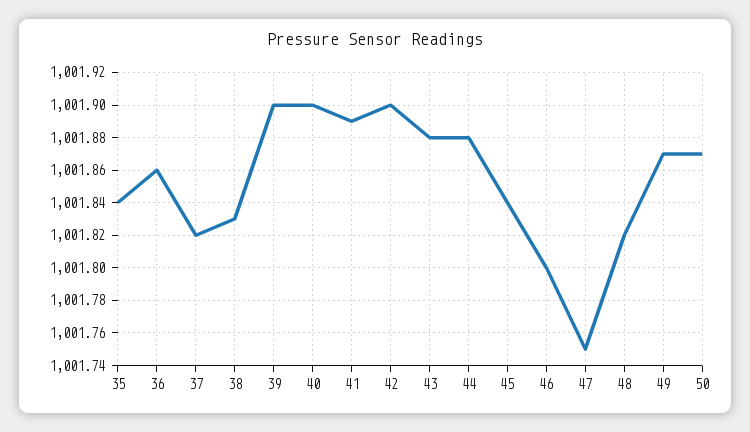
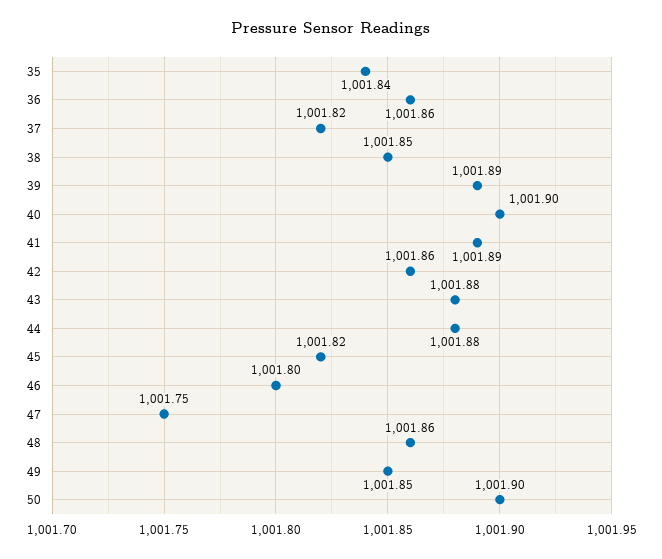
  {
    "35": 1001.84,
    "36": 1001.86,
    "37": 1001.82,
-   "38": 1001.83,
+   "38": 1001.85,
-   "39": 1001.9,
+   "39": 1001.89,
    "40": 1001.9,
    "41": 1001.89,
-   "42": 1001.9,
+   "42": 1001.86,
    "43": 1001.88,
    "44": 1001.88,
-   "45": 1001.84,
+   "45": 1001.82,
    "46": 1001.8,
    "47": 1001.75,
-   "48": 1001.82,
+   "48": 1001.86,
-   "49": 1001.87,
+   "49": 1001.85,
-   "50": 1001.87
+   "50": 1001.9
  }

